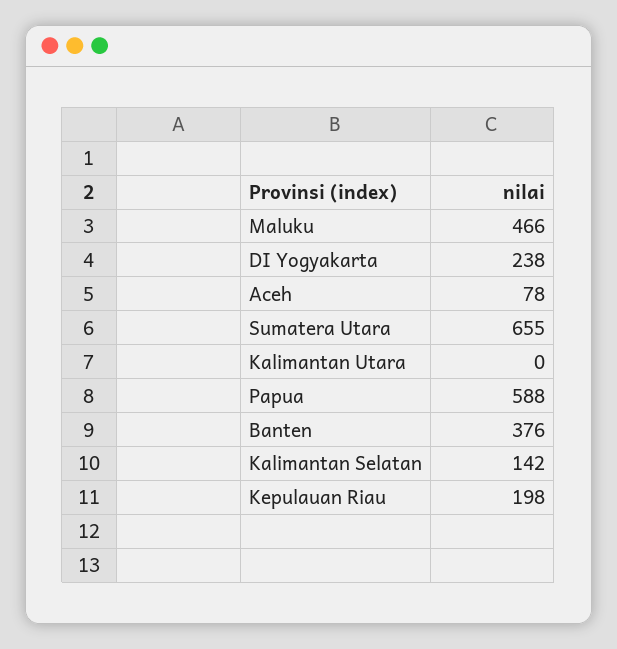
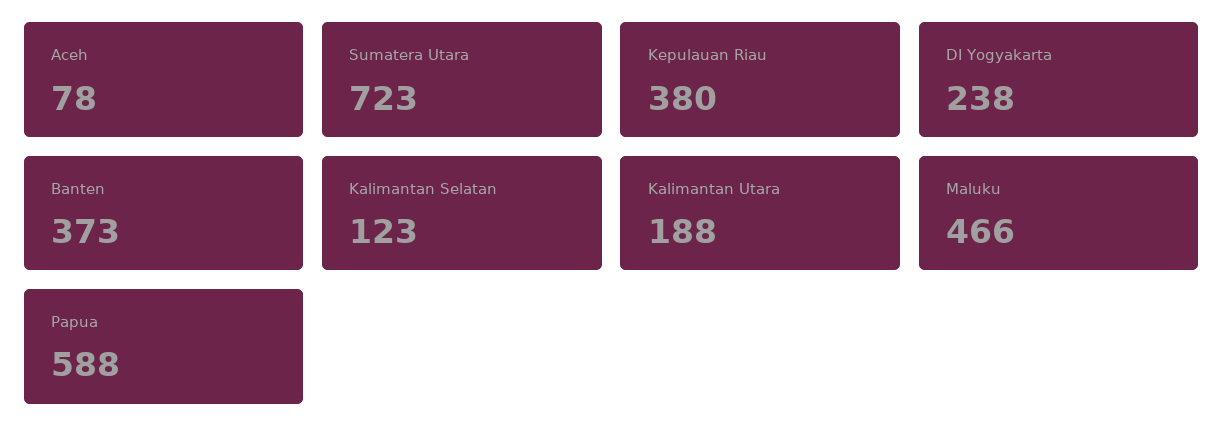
  {
    "Maluku": 466,
    "DI Yogyakarta": 238,
    "Aceh": 78,
-   "Sumatera Utara": 655,
+   "Sumatera Utara": 723,
-   "Kalimantan Utara": 0,
+   "Kalimantan Utara": 188,
    "Papua": 588,
-   "Banten": 376,
+   "Banten": 373,
-   "Kalimantan Selatan": 142,
+   "Kalimantan Selatan": 123,
-   "Kepulauan Riau": 198
+   "Kepulauan Riau": 380
  }

